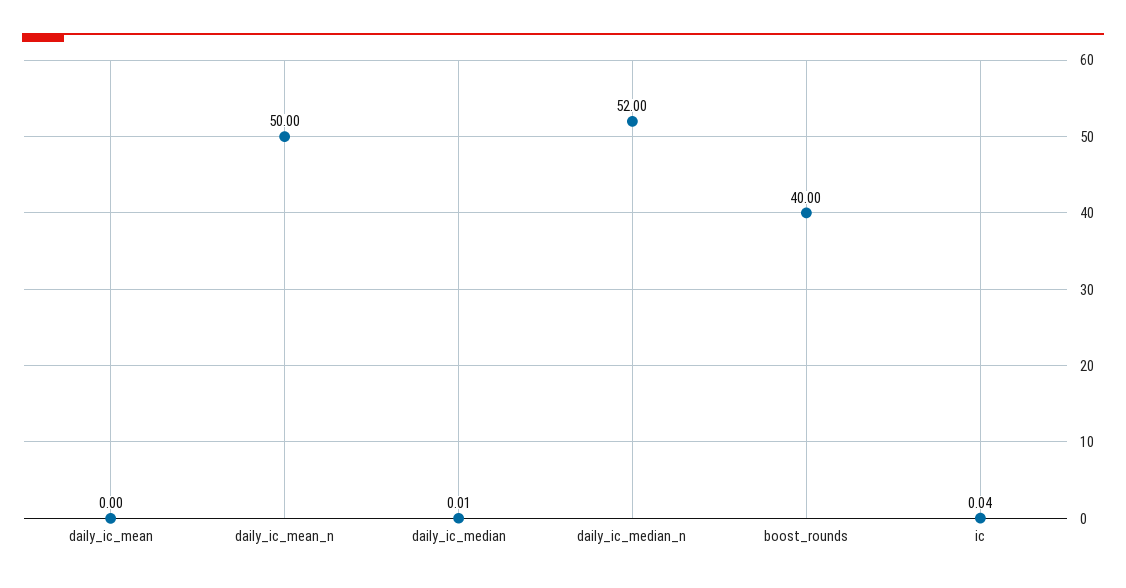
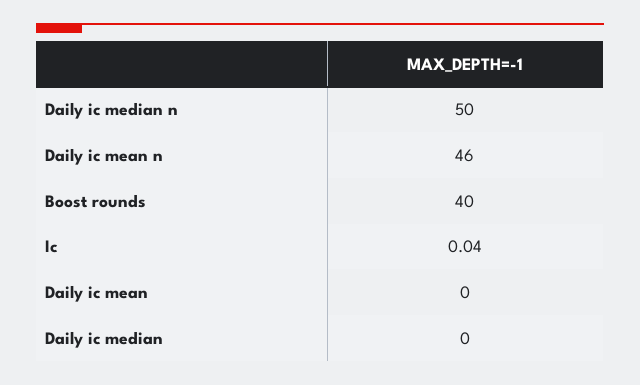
  {
    "daily_ic_mean": 0,
-   "daily_ic_mean_n": 50,
+   "daily_ic_mean_n": 46,
-   "daily_ic_median": 0.01,
+   "daily_ic_median": 0,
-   "daily_ic_median_n": 52,
+   "daily_ic_median_n": 50,
    "boost_rounds": 40,
    "ic": 0.04
  }

